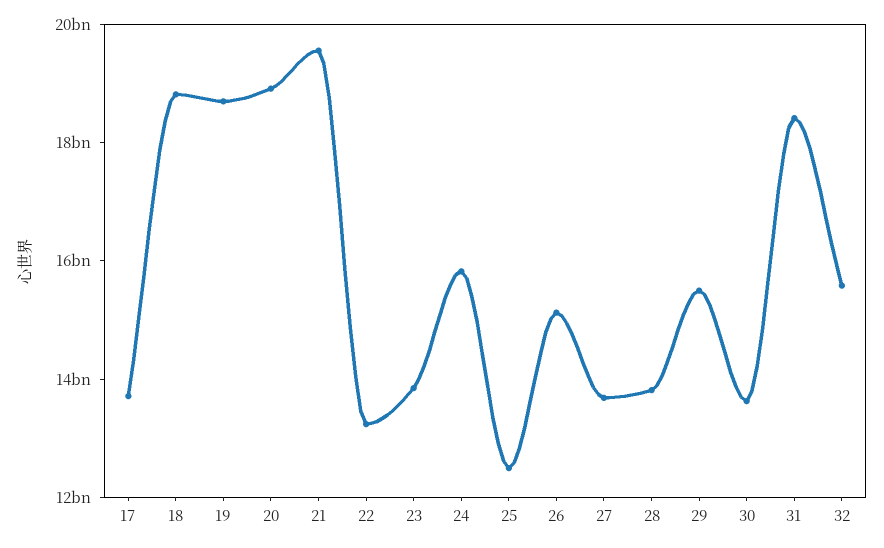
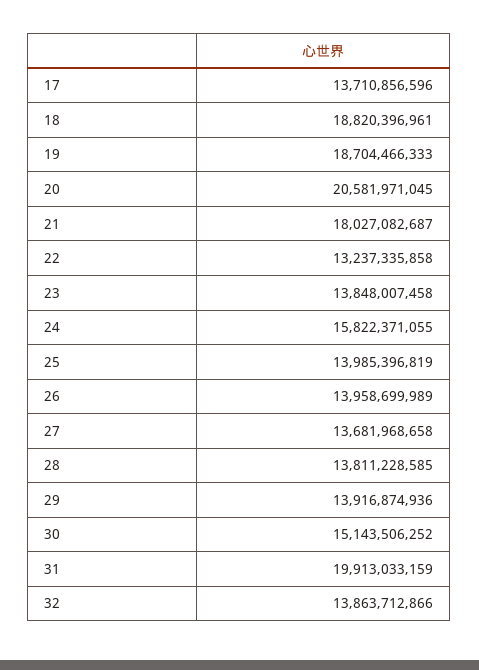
  {
    "17": 13710856596,
    "18": 18820396961,
    "19": 18704466333,
-   "20": 19000000000,
+   "20": 20581971045,
-   "21": 19500000000,
+   "21": 18027082687,
    "22": 13237335858,
    "23": 13848007458,
    "24": 15822371055,
-   "25": 12500000000,
+   "25": 13985396819,
-   "26": 15000000000,
+   "26": 13958699989,
    "27": 13681968658,
    "28": 13811228585,
-   "29": 15500000000,
+   "29": 13916874936,
-   "30": 13500000000,
+   "30": 15143506252,
-   "31": 18500000000,
+   "31": 19913033159,
-   "32": 15500000000
+   "32": 13863712866
  }

